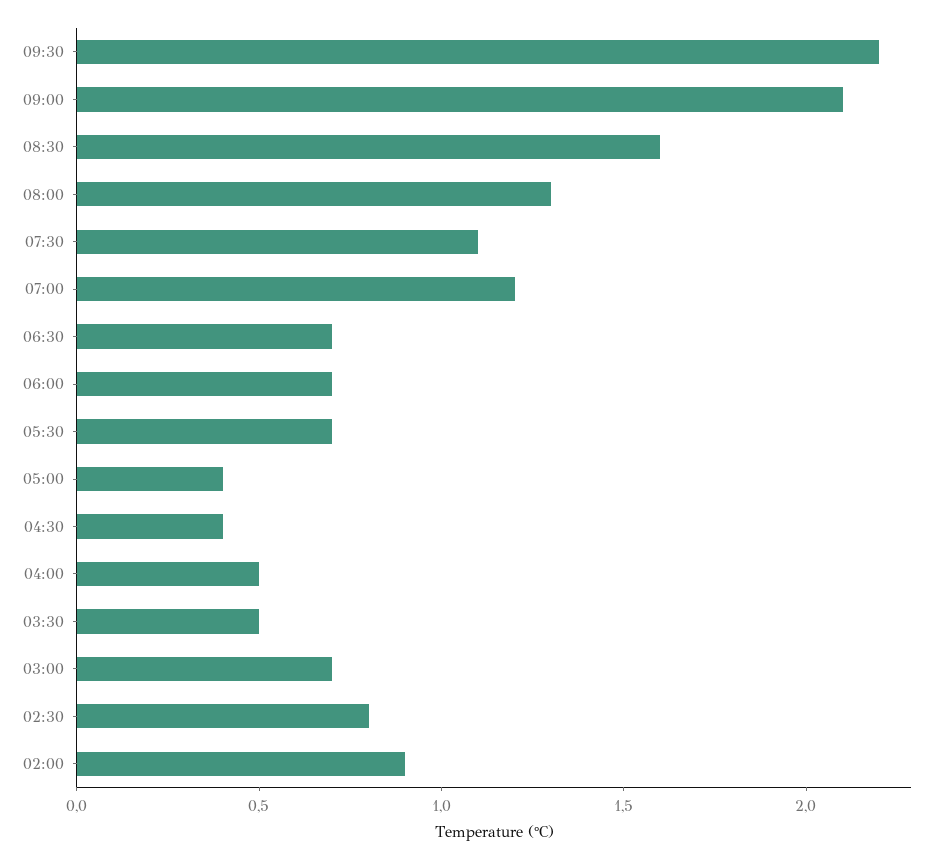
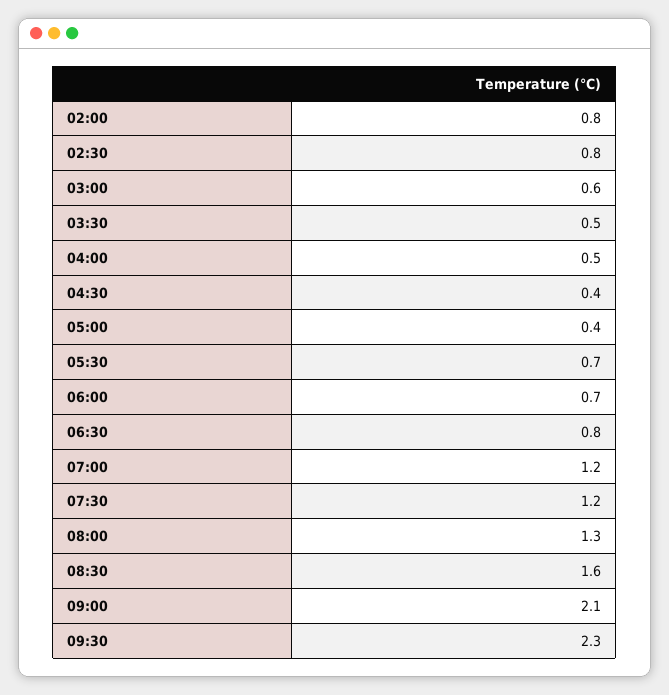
  {
-   "09:30": 2.2,
+   "09:30": 2.3,
    "09:00": 2.1,
    "08:30": 1.6,
    "08:00": 1.3,
-   "07:30": 1.1,
+   "07:30": 1.2,
    "07:00": 1.2,
-   "06:30": 0.7,
+   "06:30": 0.8,
    "06:00": 0.7,
    "05:30": 0.7,
    "05:00": 0.4,
    "04:30": 0.4,
    "04:00": 0.5,
    "03:30": 0.5,
-   "03:00": 0.7,
+   "03:00": 0.6,
    "02:30": 0.8,
-   "02:00": 0.9
+   "02:00": 0.8
  }

